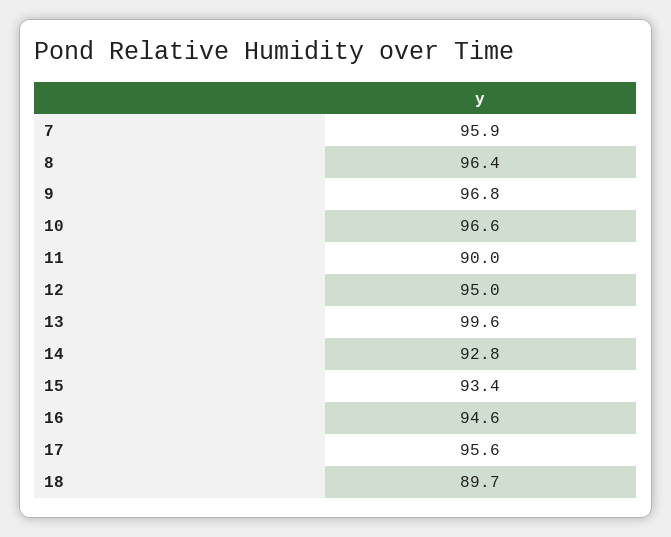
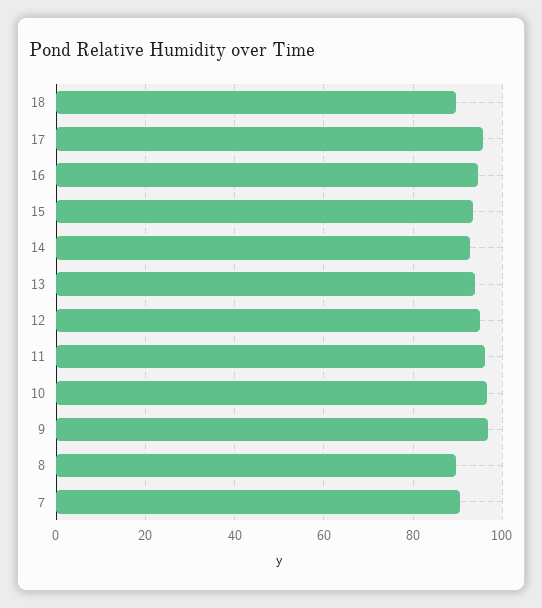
  {
-   "7": 95.9,
+   "7": 90,
-   "8": 96.4,
+   "8": 90,
    "9": 96.8,
    "10": 96.6,
-   "11": 90,
+   "11": 96,
    "12": 95,
-   "13": 99.6,
+   "13": 94,
    "14": 92.8,
    "15": 93.4,
    "16": 94.6,
    "17": 95.6,
    "18": 89.7
  }

